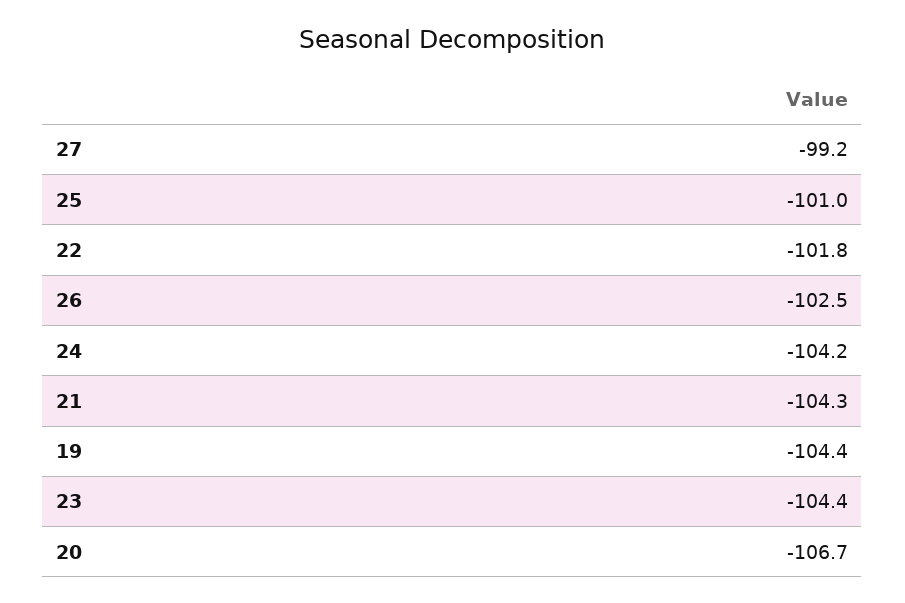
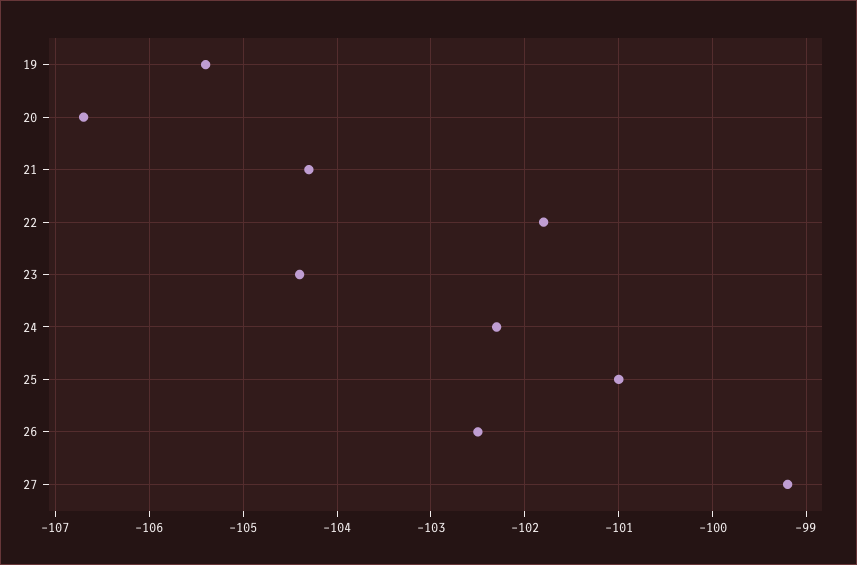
  {
    "27": -99.2,
    "25": -101,
    "22": -101.8,
    "26": -102.5,
-   "24": -104.2,
+   "24": -102.3,
    "21": -104.3,
-   "19": -104.4,
+   "19": -105.4,
    "23": -104.4,
    "20": -106.7
  }

